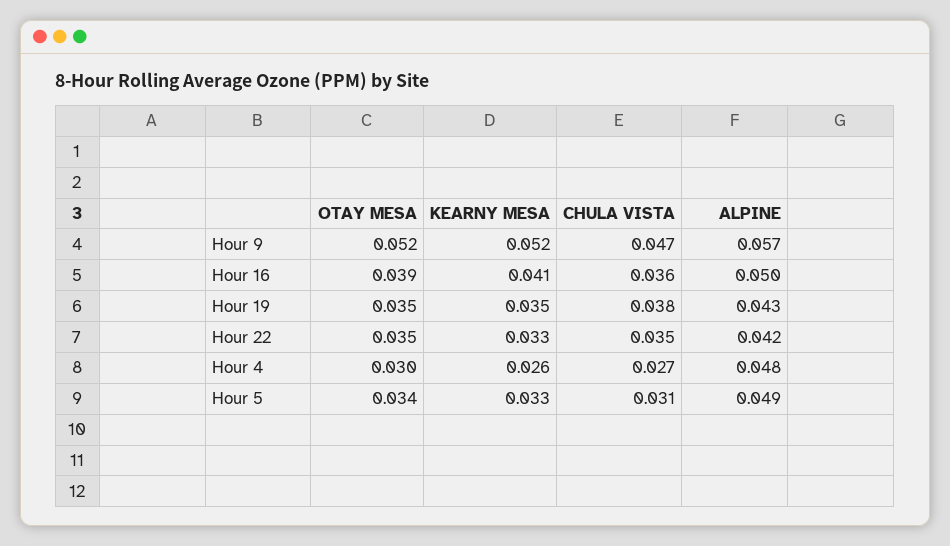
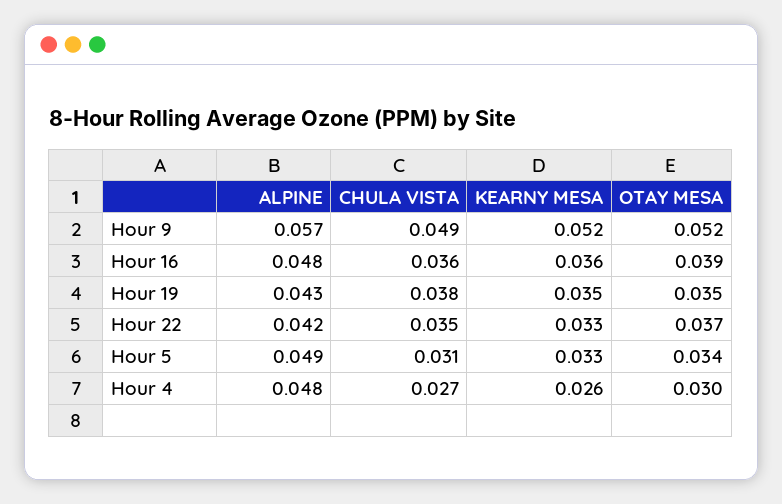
  {
    "OTAY MESA": {
      "Hour 9": 0.052,
      "Hour 16": 0.039,
      "Hour 19": 0.035,
-     "Hour 22": 0.035,
+     "Hour 22": 0.037,
      "Hour 4": 0.03,
      "Hour 5": 0.034
    },
    "KEARNY MESA": {
      "Hour 9": 0.052,
-     "Hour 16": 0.041,
+     "Hour 16": 0.036,
      "Hour 19": 0.035,
      "Hour 22": 0.033,
      "Hour 4": 0.026,
      "Hour 5": 0.033
    },
    "CHULA VISTA": {
-     "Hour 9": 0.047,
+     "Hour 9": 0.049,
      "Hour 16": 0.036,
      "Hour 19": 0.038,
      "Hour 22": 0.035,
      "Hour 4": 0.027,
      "Hour 5": 0.031
    },
    "ALPINE": {
      "Hour 9": 0.057,
-     "Hour 16": 0.05,
+     "Hour 16": 0.048,
      "Hour 19": 0.043,
      "Hour 22": 0.042,
      "Hour 4": 0.048,
      "Hour 5": 0.049
    }
  }

